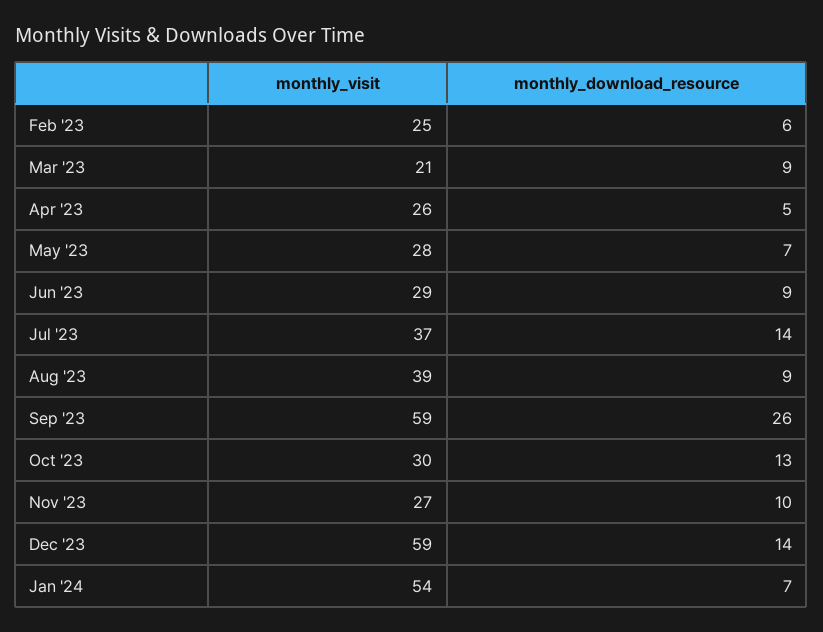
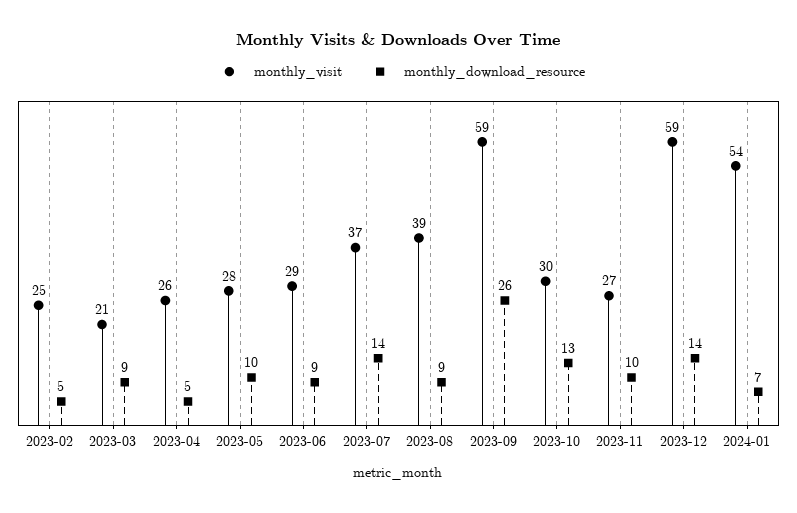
  {
    "monthly_visit": {
      "Feb '23": 25,
      "Mar '23": 21,
      "Apr '23": 26,
      "May '23": 28,
      "Jun '23": 29,
      "Jul '23": 37,
      "Aug '23": 39,
      "Sep '23": 59,
      "Oct '23": 30,
      "Nov '23": 27,
      "Dec '23": 59,
      "Jan '24": 54
    },
    "monthly_download_resource": {
-     "Feb '23": 6,
+     "Feb '23": 5,
      "Mar '23": 9,
      "Apr '23": 5,
-     "May '23": 7,
+     "May '23": 10,
      "Jun '23": 9,
      "Jul '23": 14,
      "Aug '23": 9,
      "Sep '23": 26,
      "Oct '23": 13,
      "Nov '23": 10,
      "Dec '23": 14,
      "Jan '24": 7
    }
  }

